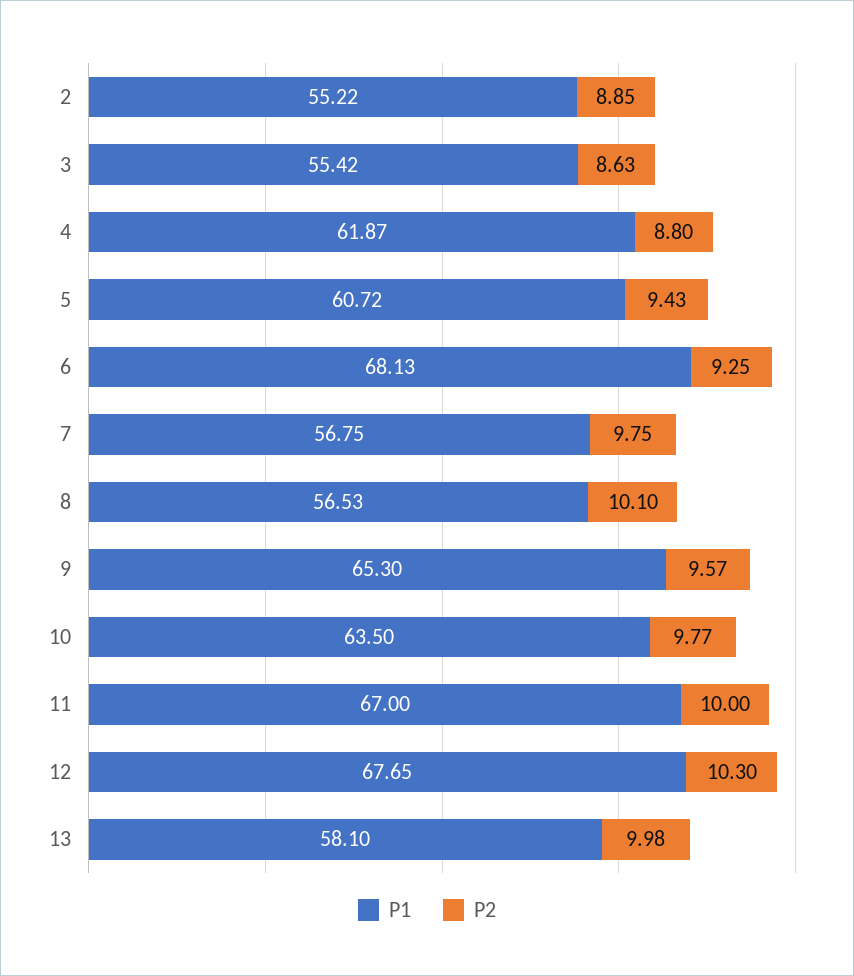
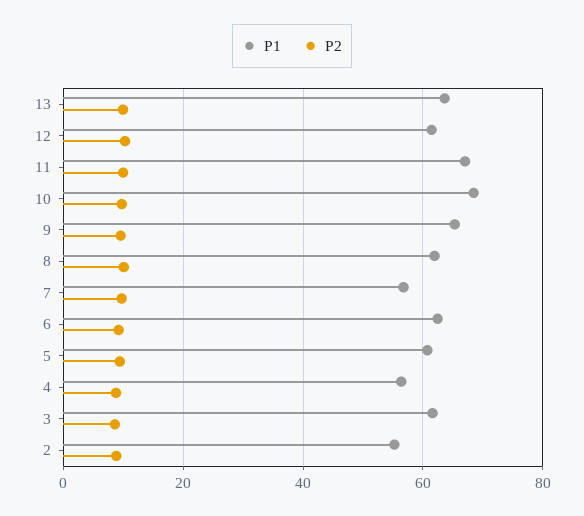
  {
    "P1": {
      "2": 55.22,
-     "3": 55.42,
+     "3": 62,
-     "4": 61.87,
+     "4": 56,
      "5": 60.72,
-     "6": 68.13,
+     "6": 62,
      "7": 56.75,
-     "8": 56.53,
+     "8": 62,
      "9": 65.3,
-     "10": 63.5,
+     "10": 68,
      "11": 67,
-     "12": 67.65,
+     "12": 62,
-     "13": 58.1
+     "13": 64
    },
    "P2": {
      "2": 8.85,
      "3": 8.63,
      "4": 8.8,
      "5": 9.43,
      "6": 9.25,
      "7": 9.75,
      "8": 10.1,
      "9": 9.57,
      "10": 9.77,
      "11": 10,
      "12": 10.3,
      "13": 9.98
    }
  }

